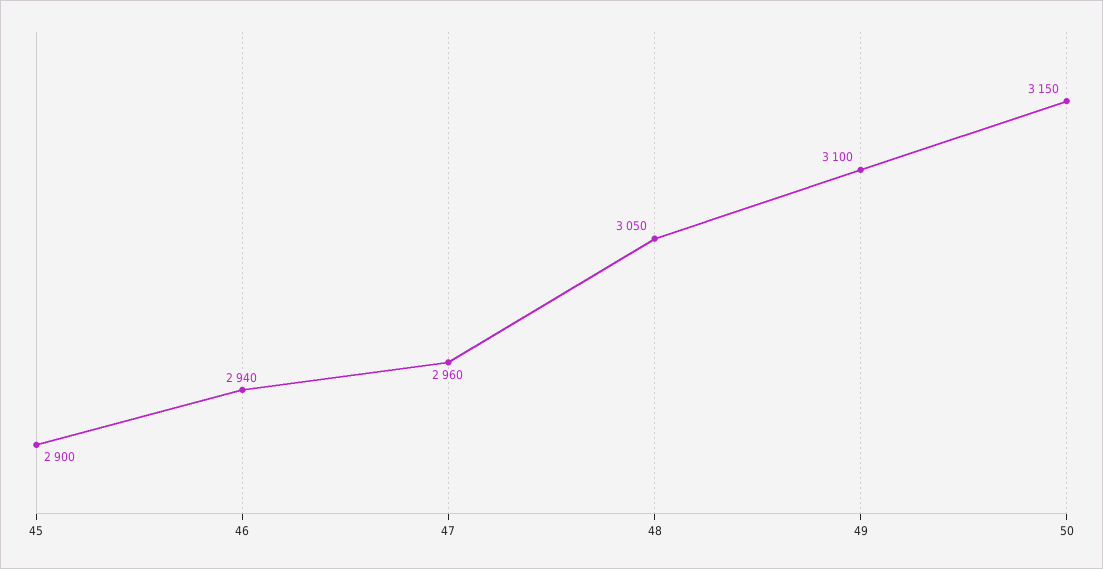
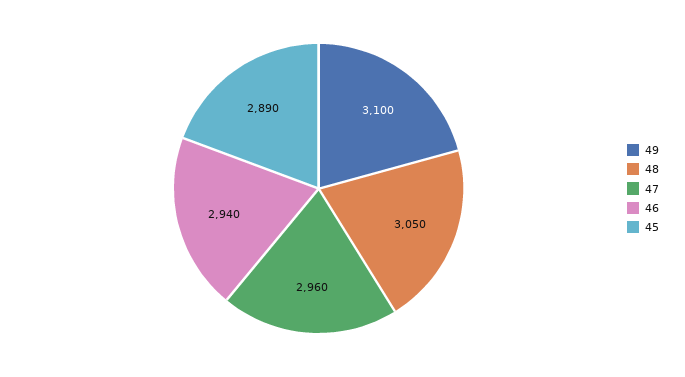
  {
-   "45": 2900,
+   "45": 2890,
    "46": 2940,
    "47": 2960,
    "48": 3050,
-   "49": 3100,
+   "49": 3100
-   "50": 3150
  }

